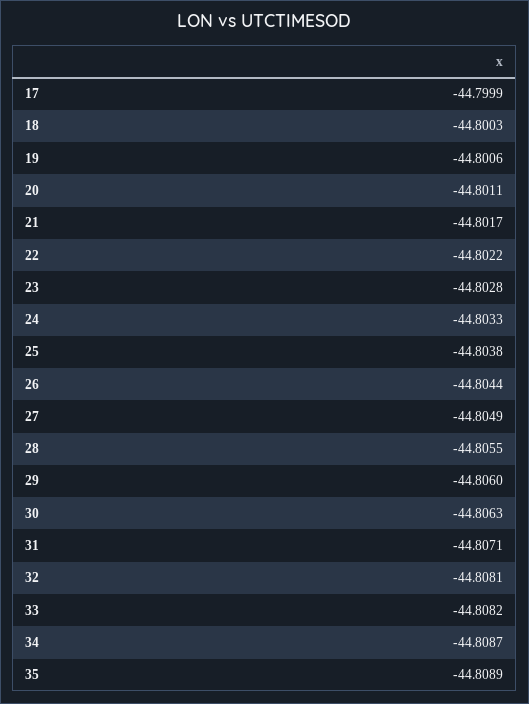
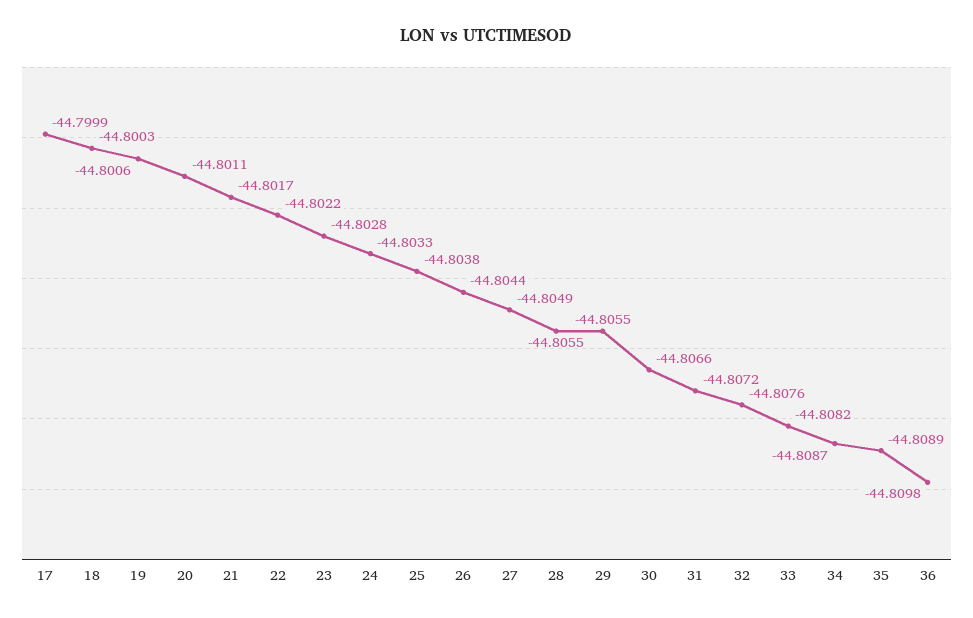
  {
    "17": -44.7999,
    "18": -44.8003,
    "19": -44.8006,
    "20": -44.8011,
    "21": -44.8017,
    "22": -44.8022,
    "23": -44.8028,
    "24": -44.8033,
    "25": -44.8038,
    "26": -44.8044,
    "27": -44.8049,
    "28": -44.8055,
-   "29": -44.806,
+   "29": -44.8055,
-   "30": -44.8063,
+   "30": -44.8066,
-   "31": -44.8071,
+   "31": -44.8072,
-   "32": -44.8081,
+   "32": -44.8076,
    "33": -44.8082,
    "34": -44.8087,
-   "35": -44.8089
+   "35": -44.8089,
+   "36": -44.8098
  }

